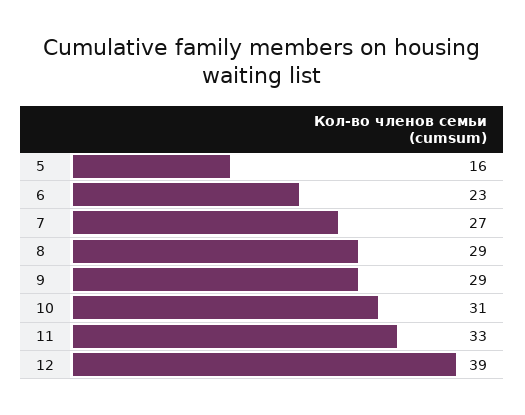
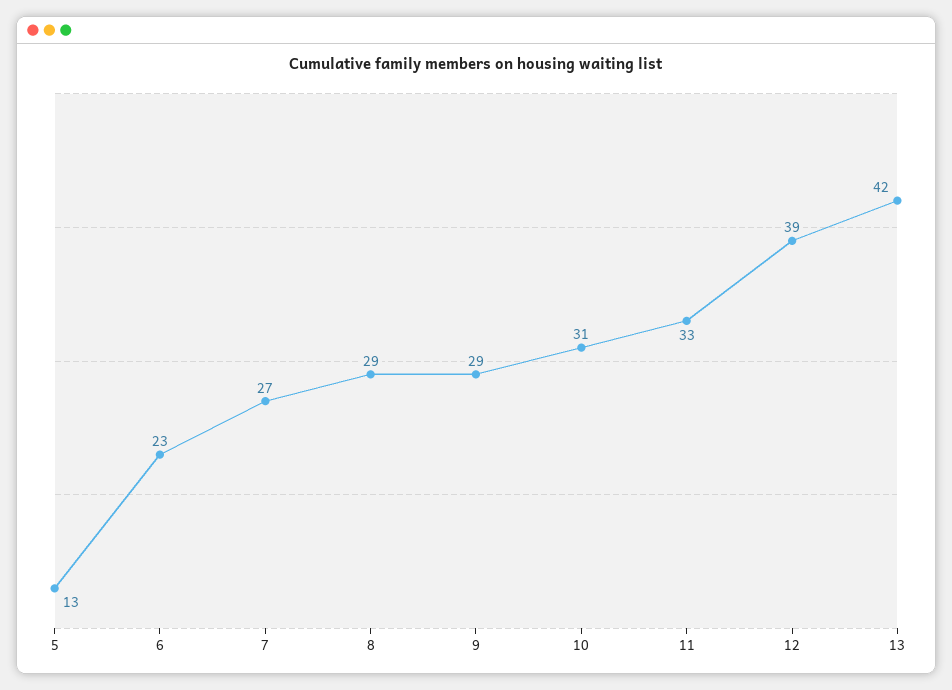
  {
-   "5": 16,
+   "5": 13,
    "6": 23,
    "7": 27,
    "8": 29,
    "9": 29,
    "10": 31,
    "11": 33,
-   "12": 39
+   "12": 39,
+   "13": 42
  }

